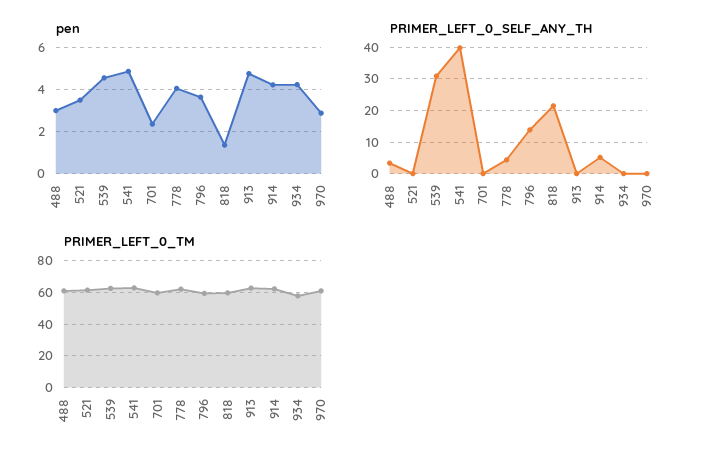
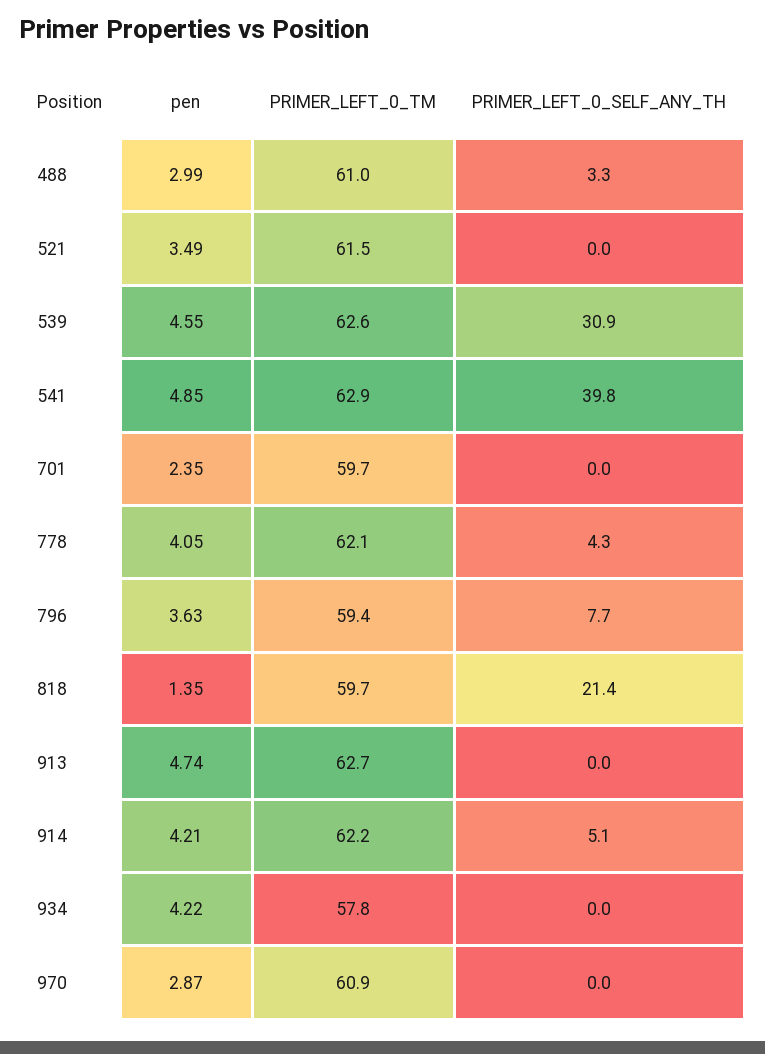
  {
    "pen": {
      "488": 2.99,
      "521": 3.49,
      "539": 4.55,
      "541": 4.85,
      "701": 2.35,
      "778": 4.05,
      "796": 3.63,
      "818": 1.35,
      "913": 4.74,
      "914": 4.21,
      "934": 4.22,
      "970": 2.87
    },
    "PRIMER_LEFT_0_SELF_ANY_TH": {
      "488": 3.3,
      "521": 0,
      "539": 30.9,
      "541": 39.8,
      "701": 0,
      "778": 4.3,
-     "796": 14,
+     "796": 7.7,
      "818": 21.4,
      "913": 0,
      "914": 5.1,
      "934": 0,
      "970": 0
    },
    "PRIMER_LEFT_0_TM": {
      "488": 61,
      "521": 61.5,
      "539": 62.6,
      "541": 62.9,
      "701": 59.7,
      "778": 62.1,
      "796": 59.4,
      "818": 59.7,
      "913": 62.7,
      "914": 62.2,
      "934": 57.8,
      "970": 60.9
    }
  }

